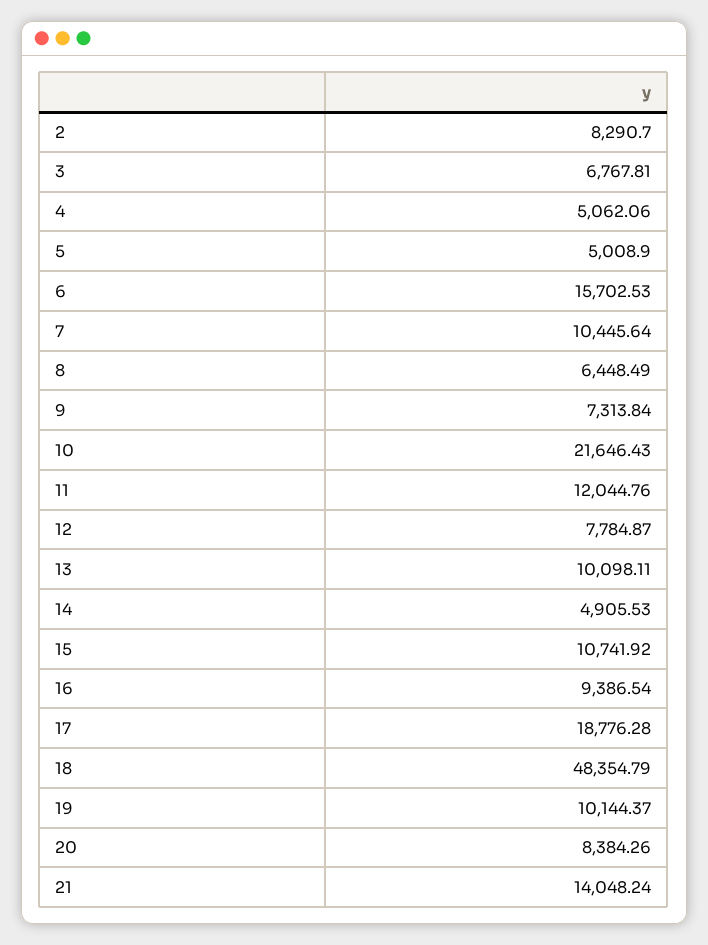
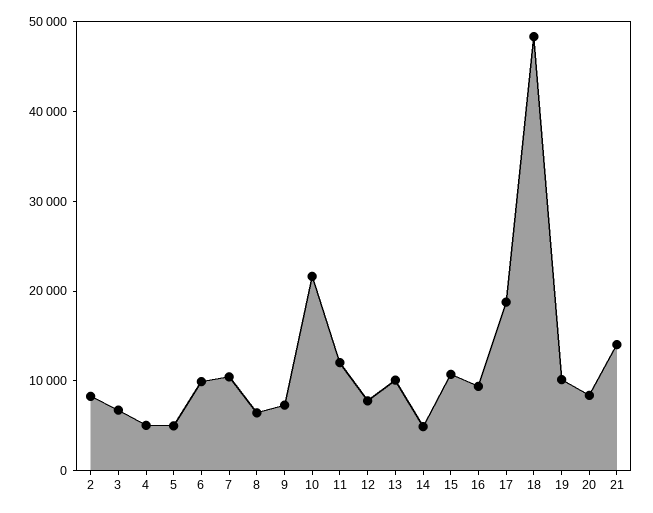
  {
    "2": 8290.7,
    "3": 6767.81,
    "4": 5062.06,
    "5": 5008.9,
-   "6": 15702.53,
+   "6": 10000,
    "7": 10445.64,
    "8": 6448.49,
    "9": 7313.84,
    "10": 21646.43,
    "11": 12044.76,
    "12": 7784.87,
    "13": 10098.11,
    "14": 4905.53,
    "15": 10741.92,
    "16": 9386.54,
    "17": 18776.28,
    "18": 48354.79,
    "19": 10144.37,
    "20": 8384.26,
    "21": 14048.24
  }

